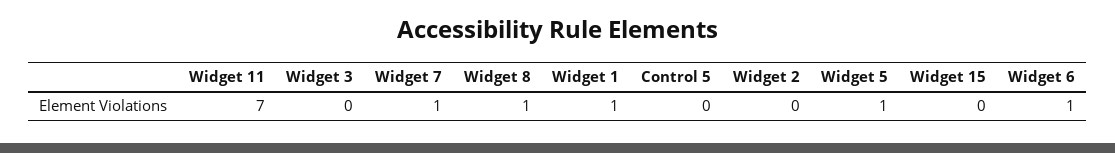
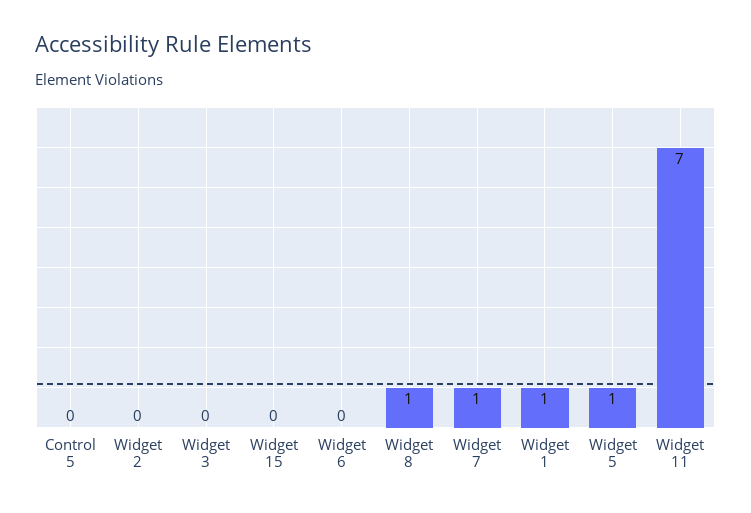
  {
    "Widget 11": 7,
    "Widget 3": 0,
    "Widget 7": 1,
    "Widget 8": 1,
    "Widget 1": 1,
    "Control 5": 0,
    "Widget 2": 0,
    "Widget 5": 1,
    "Widget 15": 0,
-   "Widget 6": 1
+   "Widget 6": 0
  }

